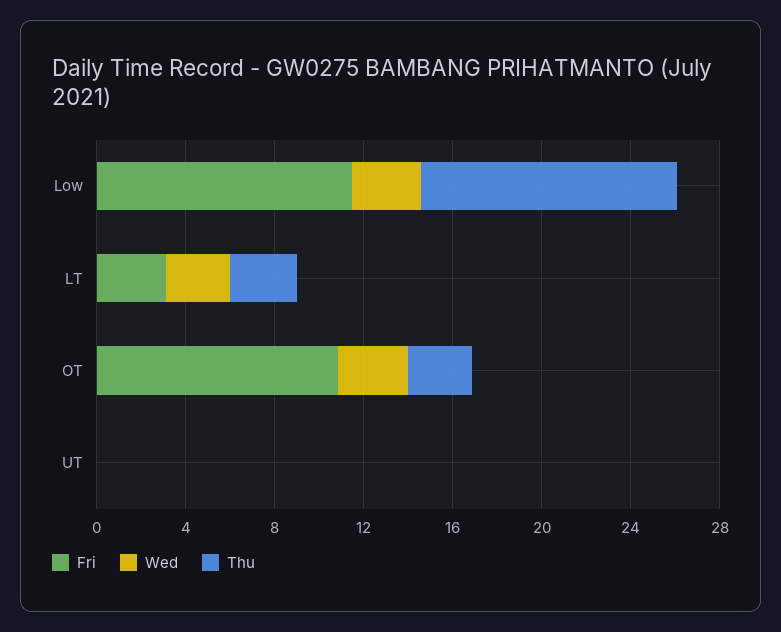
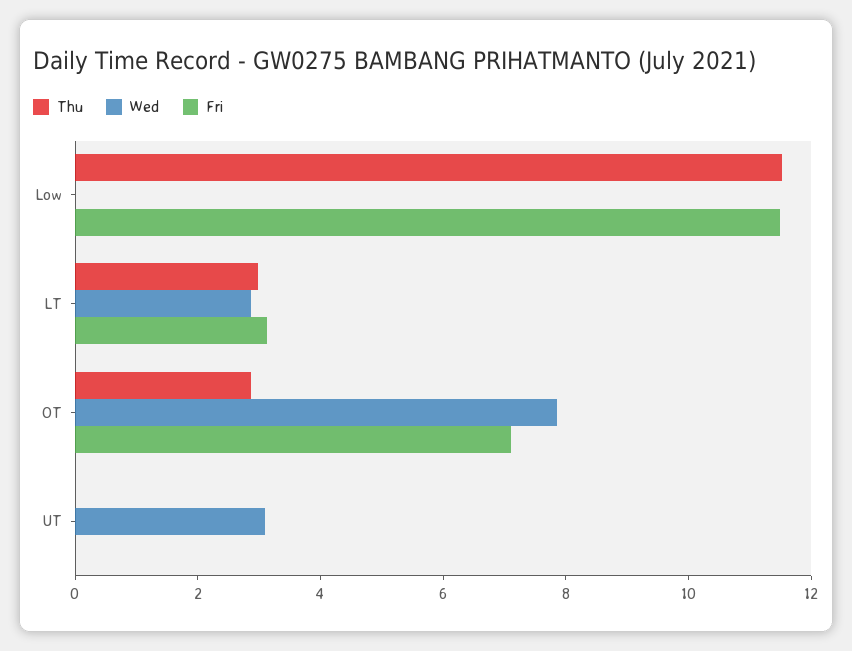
  {
    "Fri": {
      "Low": 11.5,
      "LT": 3,
-     "OT": 11,
+     "OT": 7,
      "UT": 0
    },
    "Wed": {
-     "Low": 3,
+     "Low": 0,
      "LT": 3,
-     "OT": 3,
+     "OT": 8,
-     "UT": 0
+     "UT": 3
    },
    "Thu": {
      "Low": 11.5,
      "LT": 3,
      "OT": 3,
      "UT": 0
    }
  }

